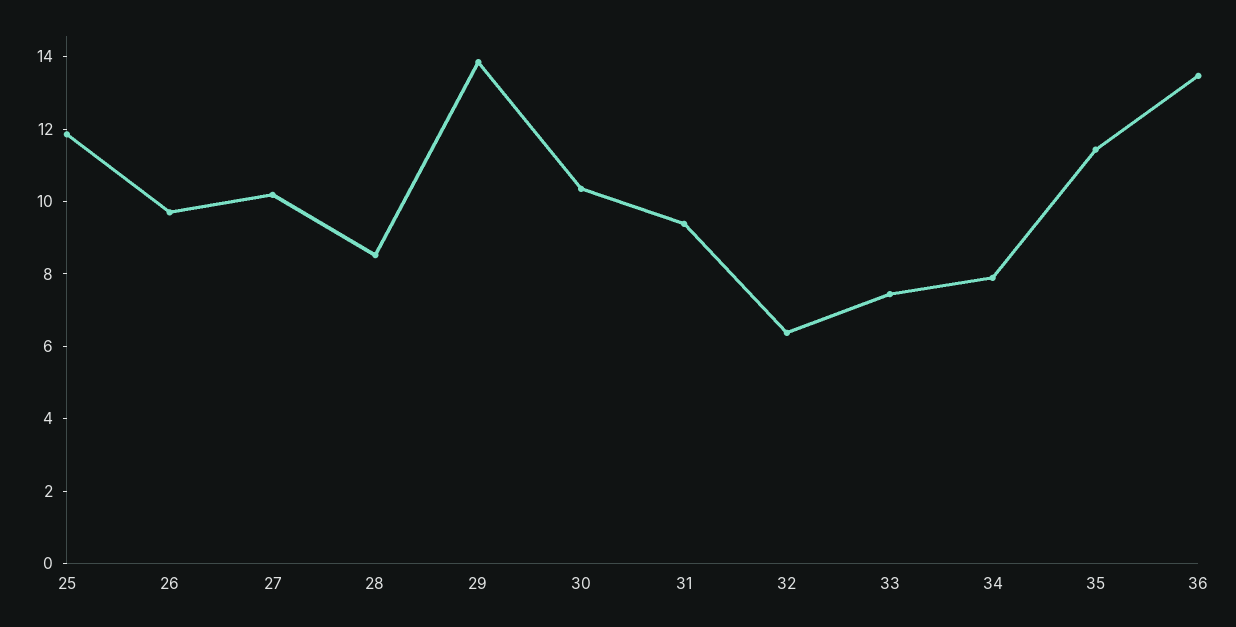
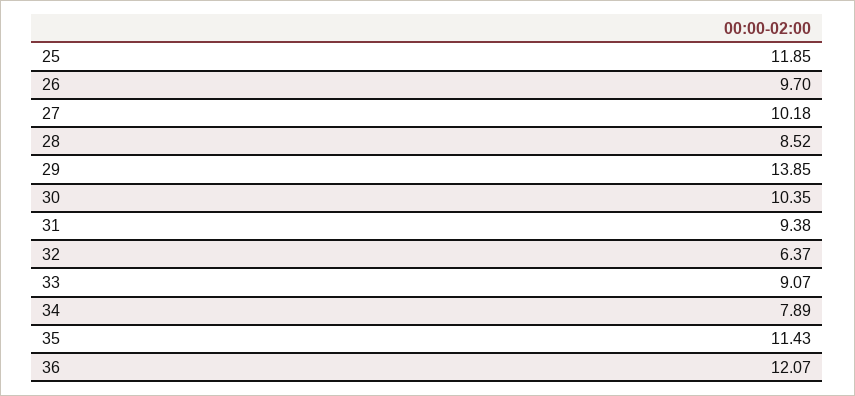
  {
    "25": 11.85,
    "26": 9.7,
    "27": 10.18,
    "28": 8.52,
    "29": 13.85,
    "30": 10.35,
    "31": 9.38,
    "32": 6.37,
-   "33": 7.5,
+   "33": 9.07,
    "34": 7.89,
    "35": 11.43,
-   "36": 13.5
+   "36": 12.07
  }

